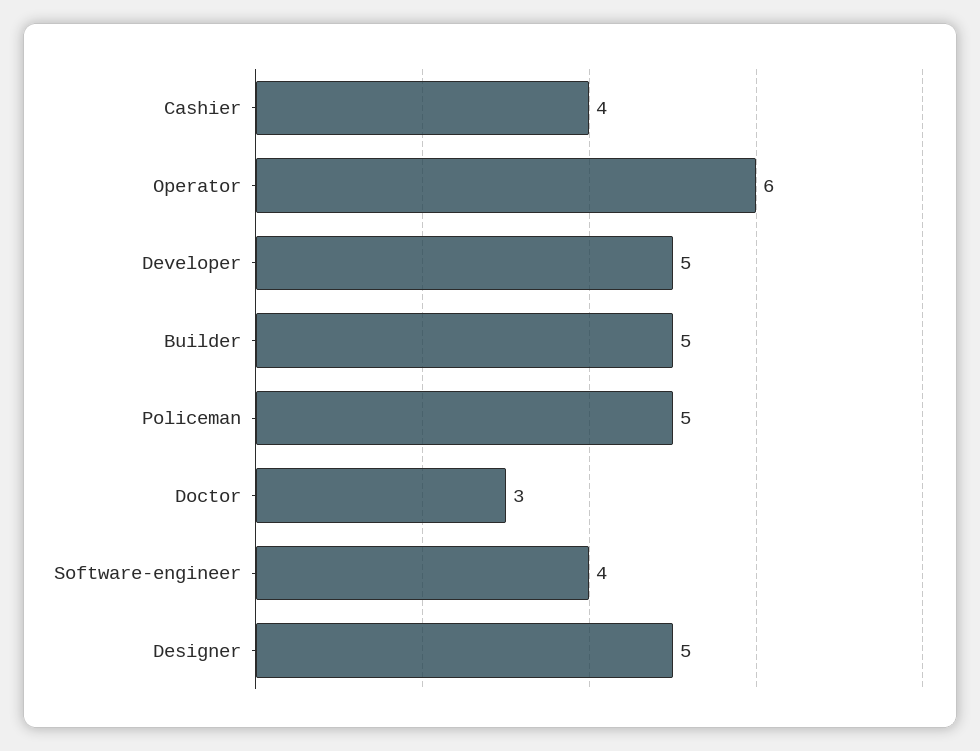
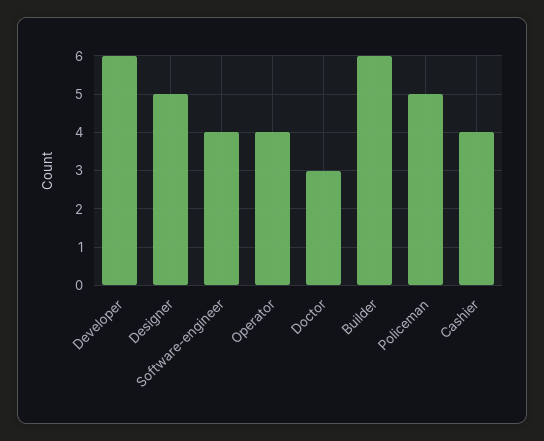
  {
    "Cashier": 4,
-   "Operator": 6,
+   "Operator": 4,
-   "Developer": 5,
+   "Developer": 6,
-   "Builder": 5,
+   "Builder": 6,
    "Policeman": 5,
    "Doctor": 3,
    "Software-engineer": 4,
    "Designer": 5
  }

